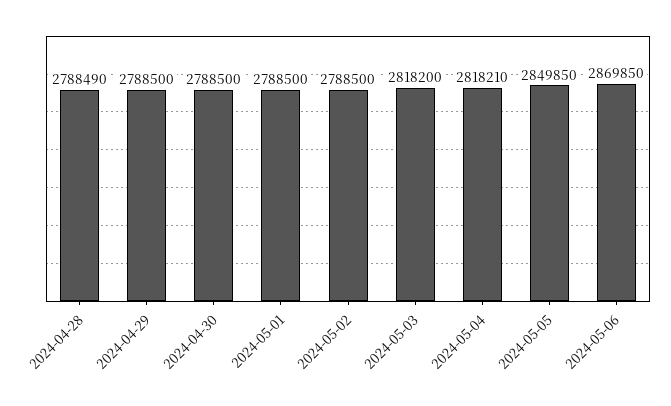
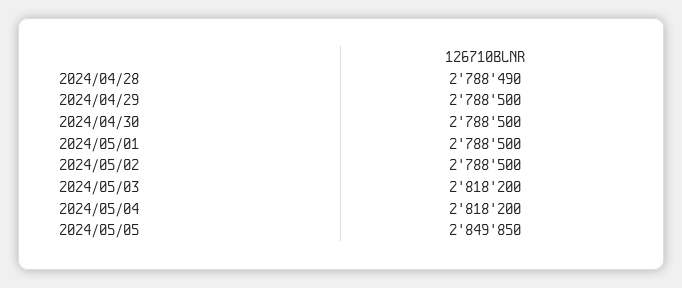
  {
    "2024-04-28": 2788490,
    "2024-04-29": 2788500,
    "2024-04-30": 2788500,
    "2024-05-01": 2788500,
    "2024-05-02": 2788500,
    "2024-05-03": 2818200,
-   "2024-05-04": 2818210,
+   "2024-05-04": 2818200,
-   "2024-05-05": 2849850,
+   "2024-05-05": 2849850
-   "2024-05-06": 2869850
  }

